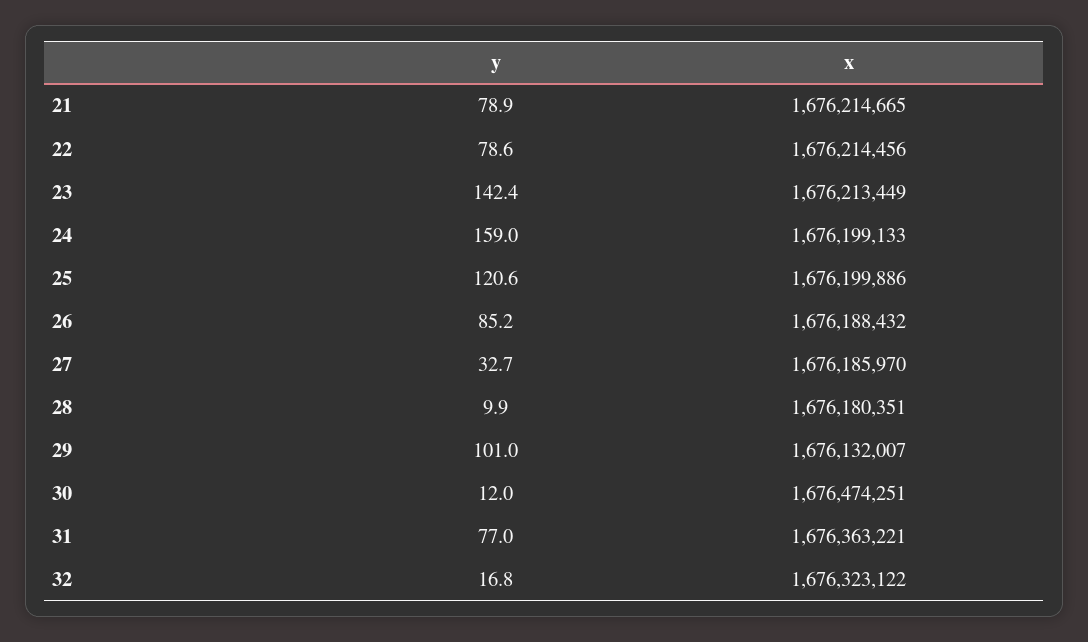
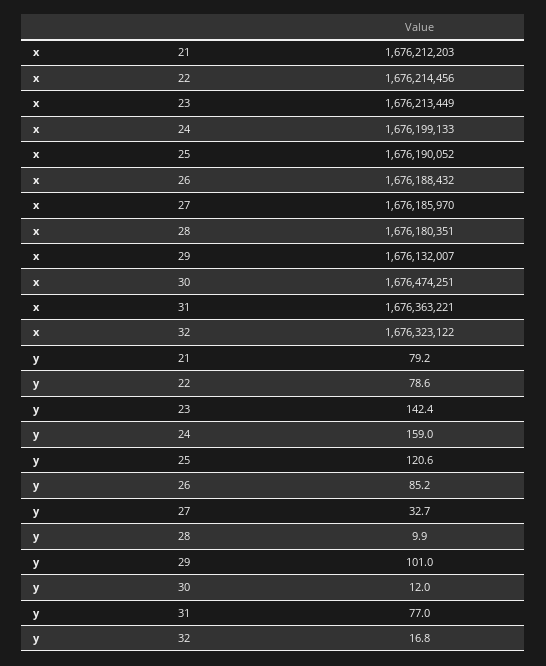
  {
    "y": {
-     "21": 78.9,
+     "21": 79.2,
      "22": 78.6,
      "23": 142.4,
      "24": 159,
      "25": 120.6,
      "26": 85.2,
      "27": 32.7,
      "28": 9.9,
      "29": 101,
      "30": 12,
      "31": 77,
      "32": 16.8
    },
    "x": {
-     "21": 1676214665,
+     "21": 1676212203,
      "22": 1676214456,
      "23": 1676213449,
      "24": 1676199133,
-     "25": 1676199886,
+     "25": 1676190052,
      "26": 1676188432,
      "27": 1676185970,
      "28": 1676180351,
      "29": 1676132007,
      "30": 1676474251,
      "31": 1676363221,
      "32": 1676323122
    }
  }

